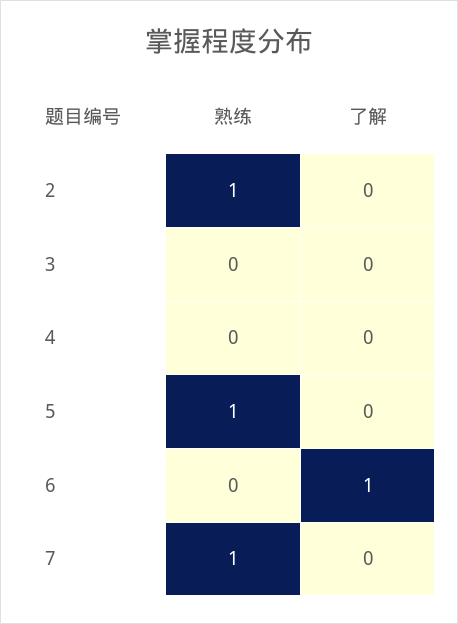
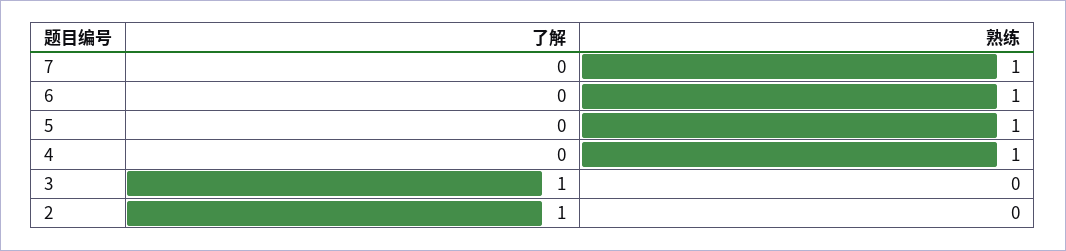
  {
    "熟练": {
-     "2": 1,
+     "2": 0,
      "3": 0,
-     "4": 0,
+     "4": 1,
      "5": 1,
-     "6": 0,
+     "6": 1,
      "7": 1
    },
    "了解": {
-     "2": 0,
+     "2": 1,
-     "3": 0,
+     "3": 1,
      "4": 0,
      "5": 0,
-     "6": 1,
+     "6": 0,
      "7": 0
    }
  }

